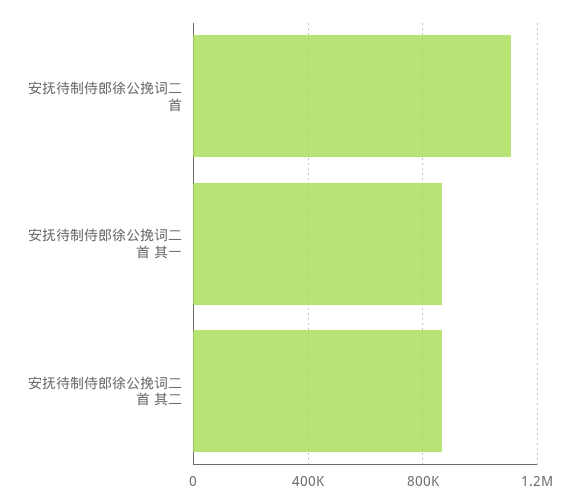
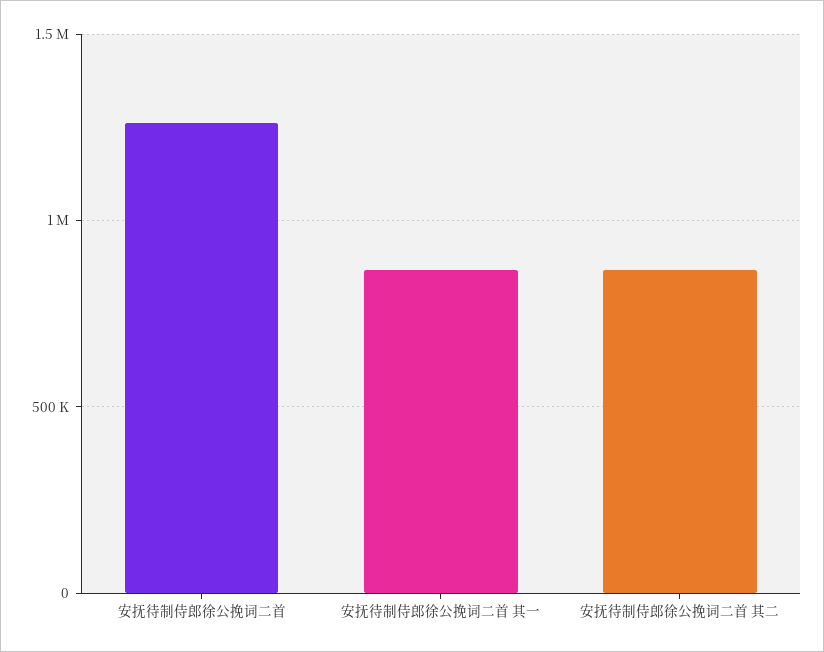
  {
-   "安抚待制侍郎徐公挽词二首": 1100000,
+   "安抚待制侍郎徐公挽词二首": 1250000,
    "安抚待制侍郎徐公挽词二首 其一": 850000,
    "安抚待制侍郎徐公挽词二首 其二": 850000
  }

